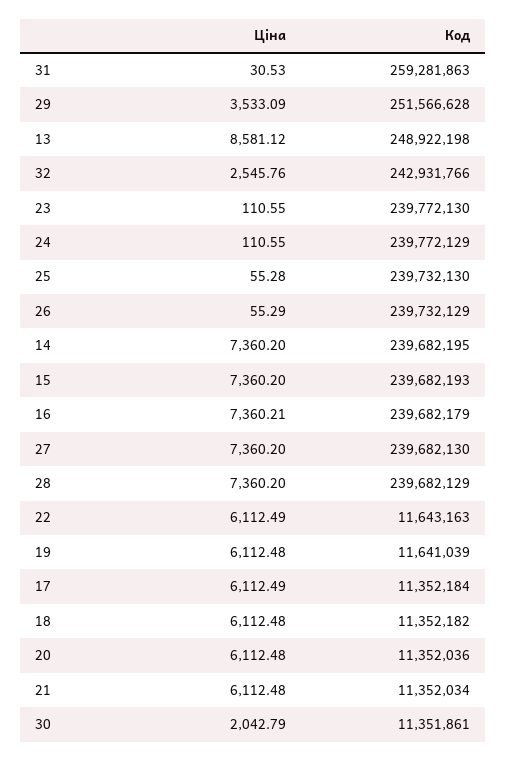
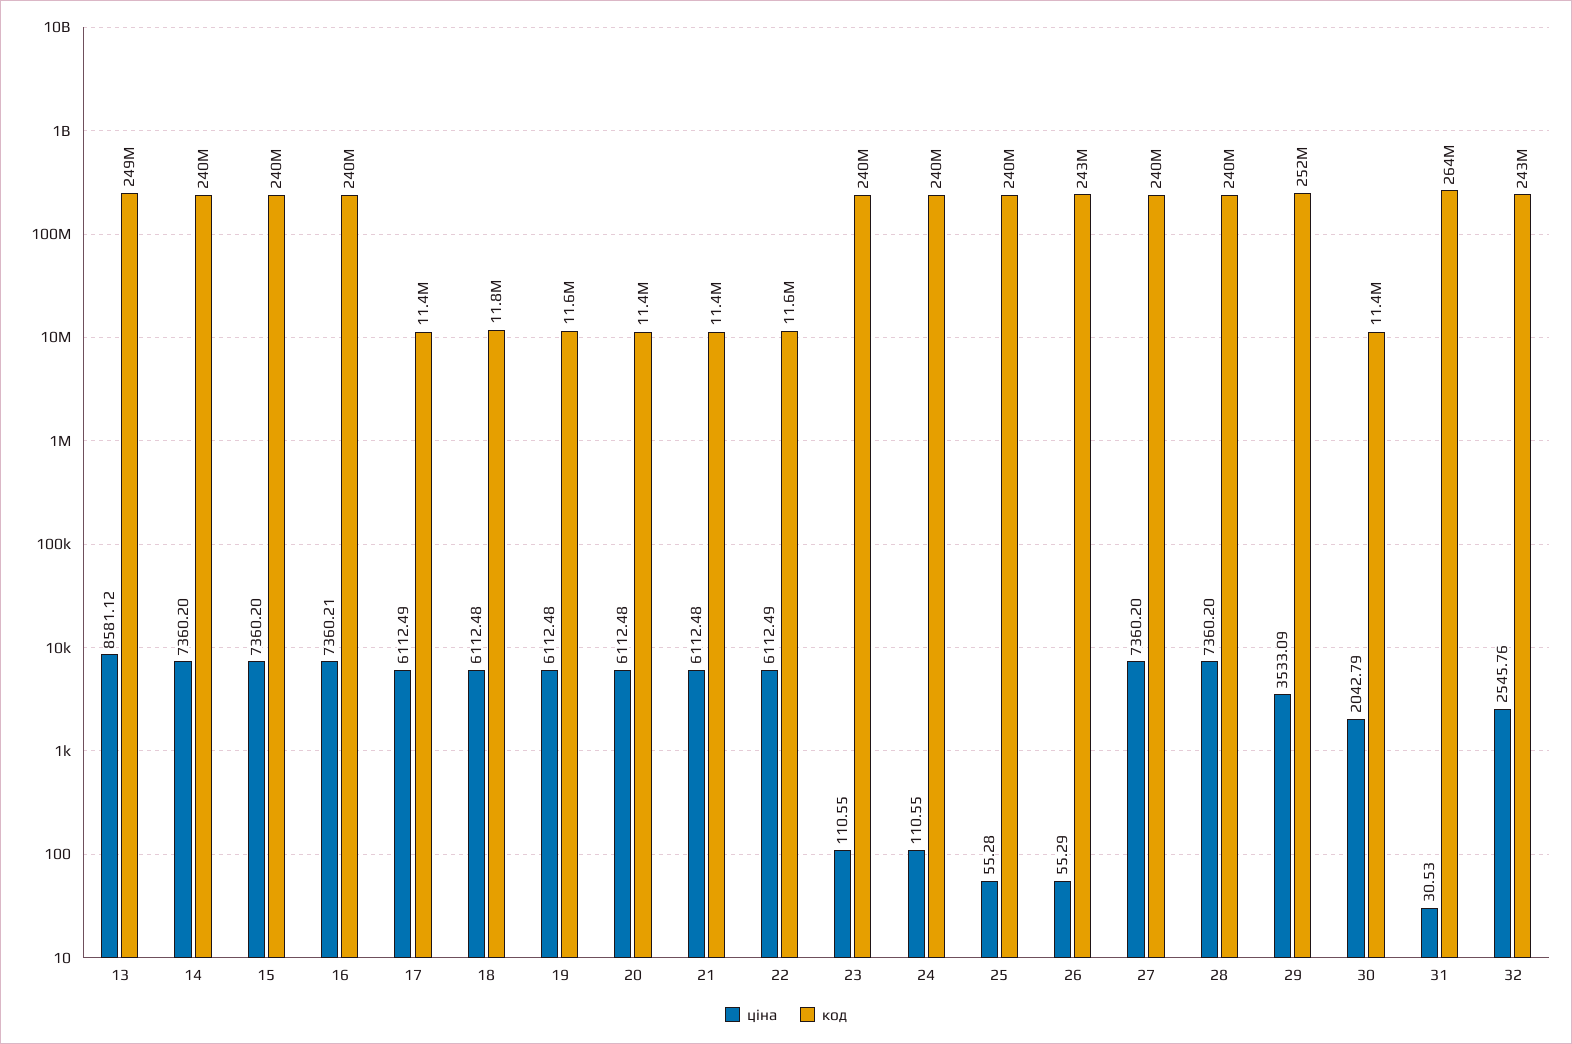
  {
    "Ціна": {
      "31": 30.53,
      "29": 3533.09,
      "13": 8581.12,
      "32": 2545.76,
      "23": 110.55,
      "24": 110.55,
      "25": 55.28,
      "26": 55.29,
      "14": 7360.2,
      "15": 7360.2,
      "16": 7360.21,
      "27": 7360.2,
      "28": 7360.2,
      "22": 6112.49,
      "19": 6112.48,
      "17": 6112.49,
      "18": 6112.48,
      "20": 6112.48,
      "21": 6112.48,
      "30": 2042.79
    },
    "Код": {
-     "31": 259281863,
+     "31": 264000000,
      "29": 251566628,
      "13": 248922198,
      "32": 242931766,
      "23": 239772130,
      "24": 239772129,
      "25": 239732130,
-     "26": 239732129,
+     "26": 243000000,
      "14": 239682195,
      "15": 239682193,
      "16": 239682179,
      "27": 239682130,
      "28": 239682129,
      "22": 11643163,
      "19": 11641039,
      "17": 11352184,
-     "18": 11352182,
+     "18": 11800000,
      "20": 11352036,
      "21": 11352034,
      "30": 11351861
    }
  }

